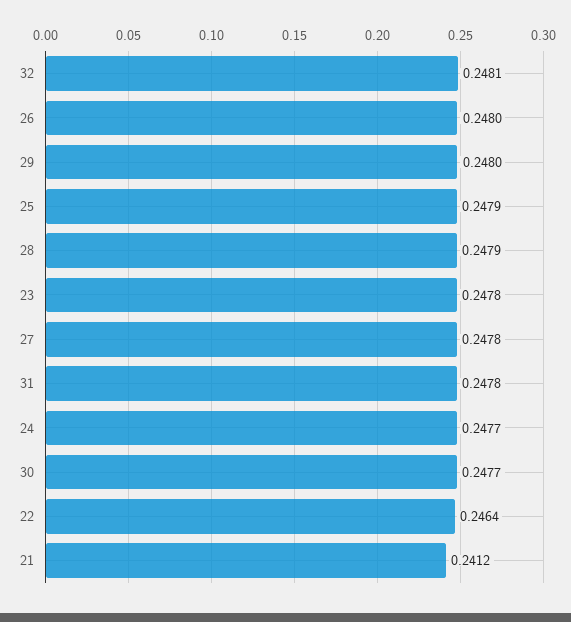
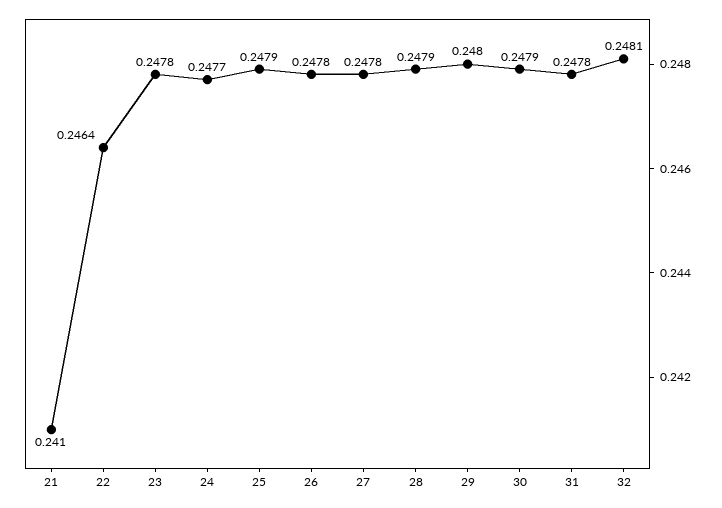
  {
    "32": 0.2481,
-   "26": 0.248,
+   "26": 0.2478,
    "29": 0.248,
    "25": 0.2479,
    "28": 0.2479,
    "23": 0.2478,
    "27": 0.2478,
    "31": 0.2478,
    "24": 0.2477,
-   "30": 0.2477,
+   "30": 0.2479,
    "22": 0.2464,
-   "21": 0.2412
+   "21": 0.241
  }

